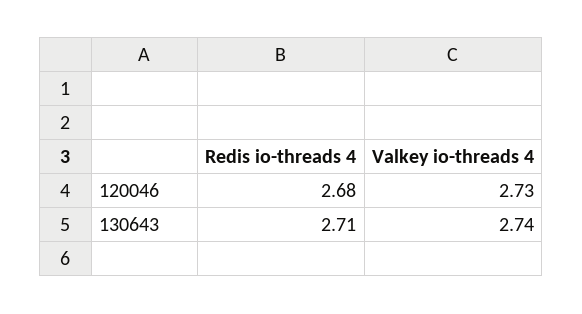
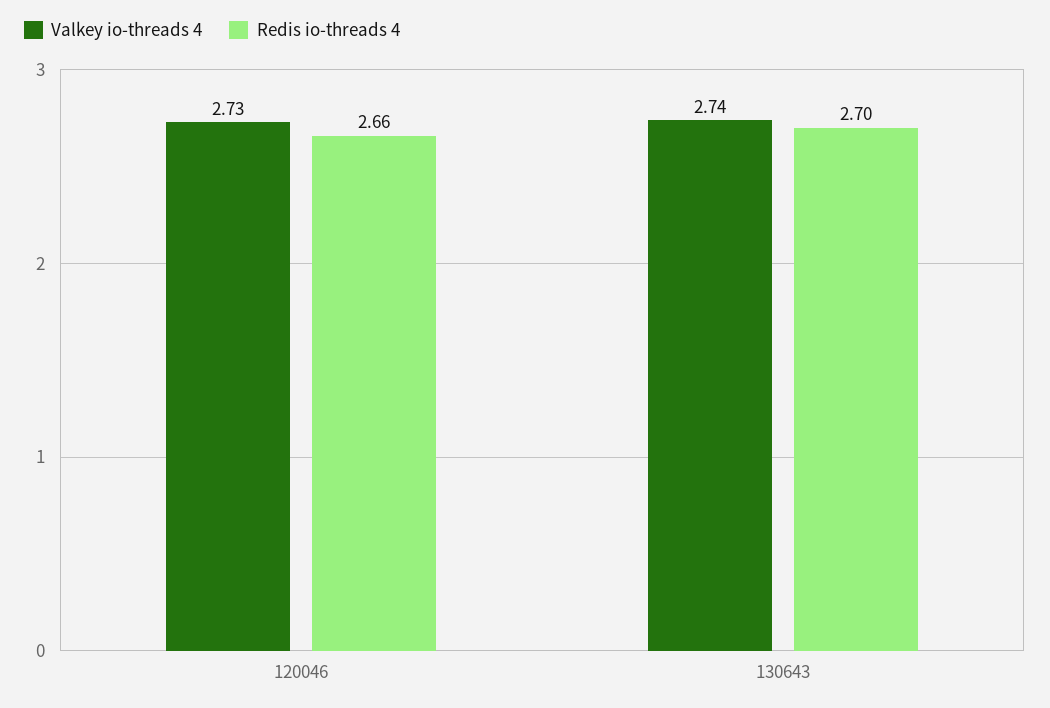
  {
    "Redis io-threads 4": {
-     "120046": 2.68,
+     "120046": 2.66,
-     "130643": 2.71
+     "130643": 2.7
    },
    "Valkey io-threads 4": {
      "120046": 2.73,
      "130643": 2.74
    }
  }

